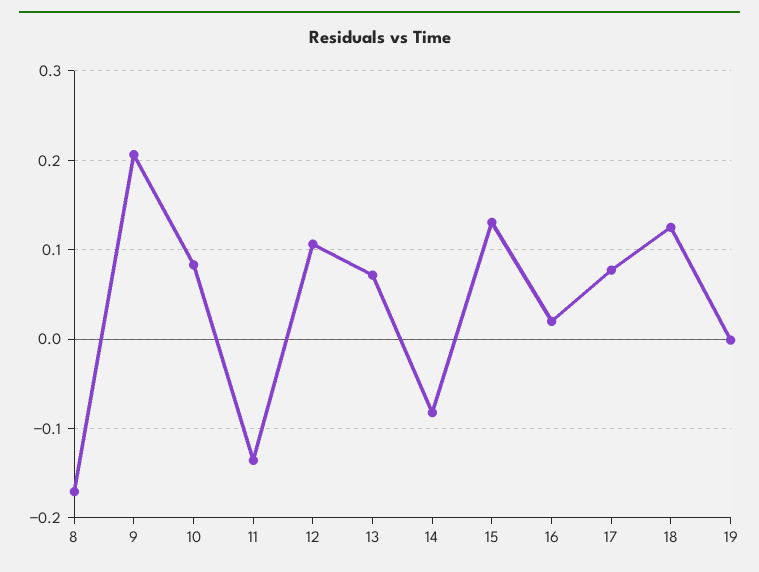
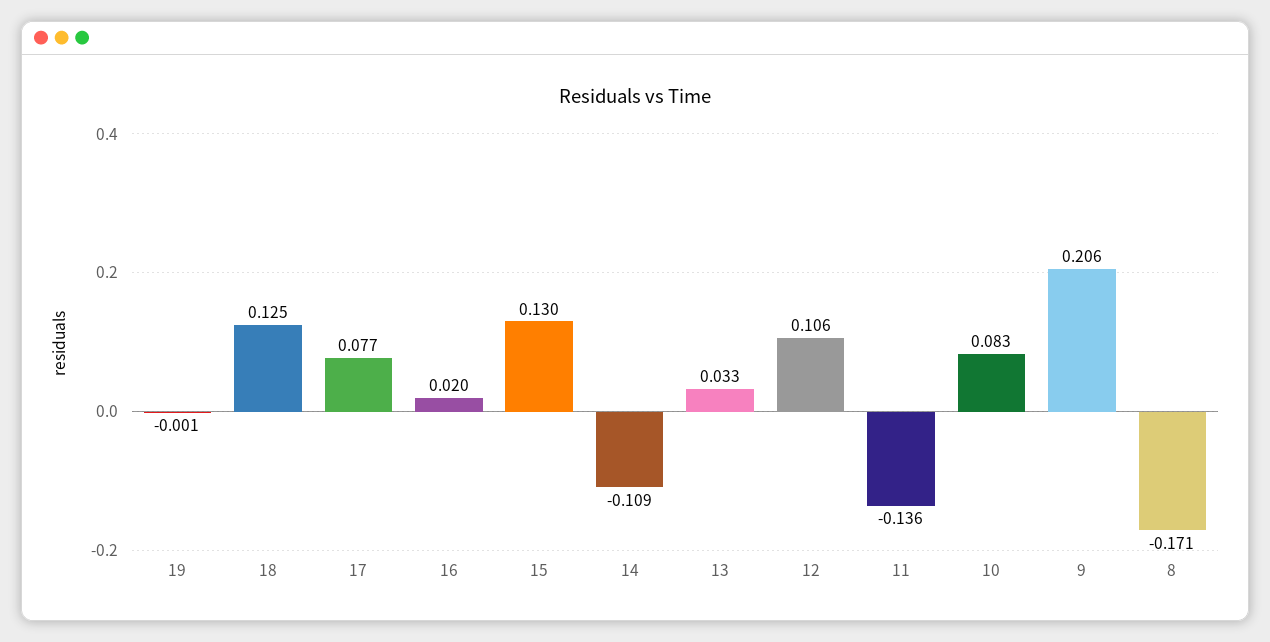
  {
    "8": -0.171,
    "9": 0.206,
    "10": 0.083,
    "11": -0.136,
    "12": 0.106,
-   "13": 0.07,
+   "13": 0.033,
-   "14": -0.08,
+   "14": -0.109,
    "15": 0.13,
    "16": 0.02,
    "17": 0.077,
    "18": 0.125,
    "19": -0.001
  }

